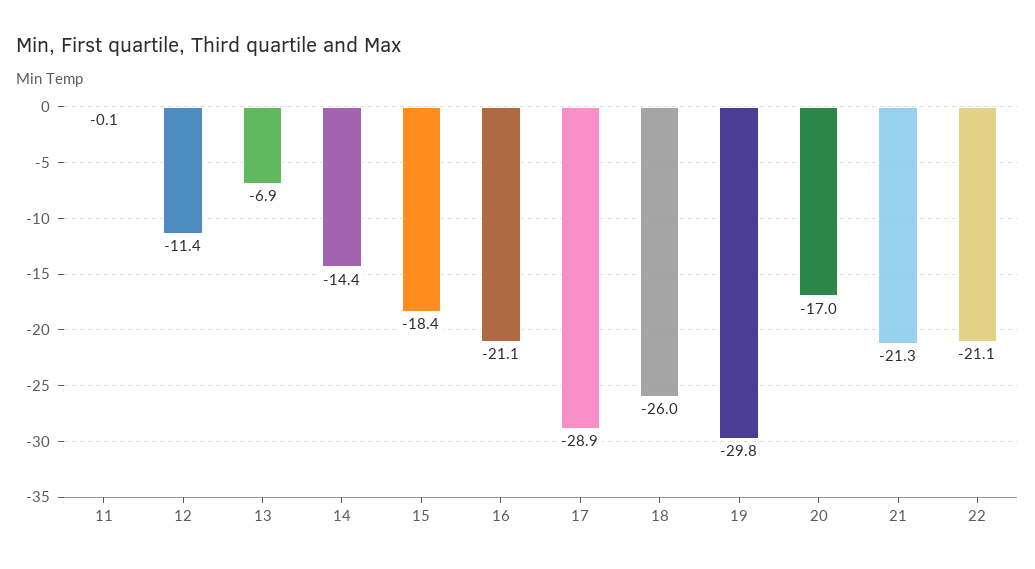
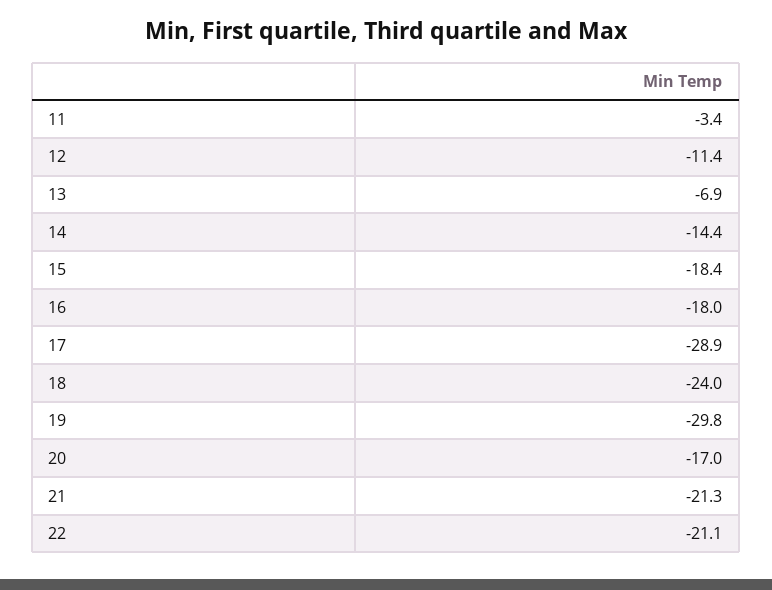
  {
-   "11": -0.1,
+   "11": -3.4,
    "12": -11.4,
    "13": -6.9,
    "14": -14.4,
    "15": -18.4,
-   "16": -21.1,
+   "16": -18,
    "17": -28.9,
-   "18": -26,
+   "18": -24,
    "19": -29.8,
    "20": -17,
    "21": -21.3,
    "22": -21.1
  }

